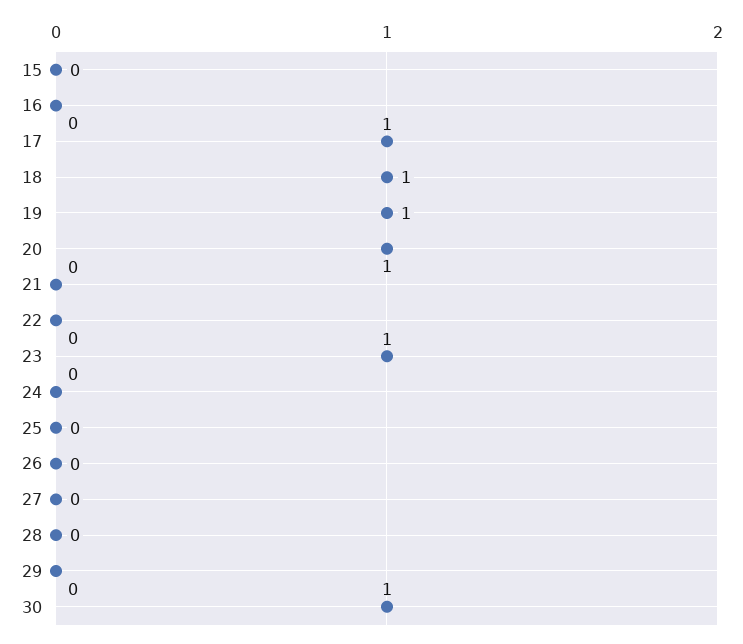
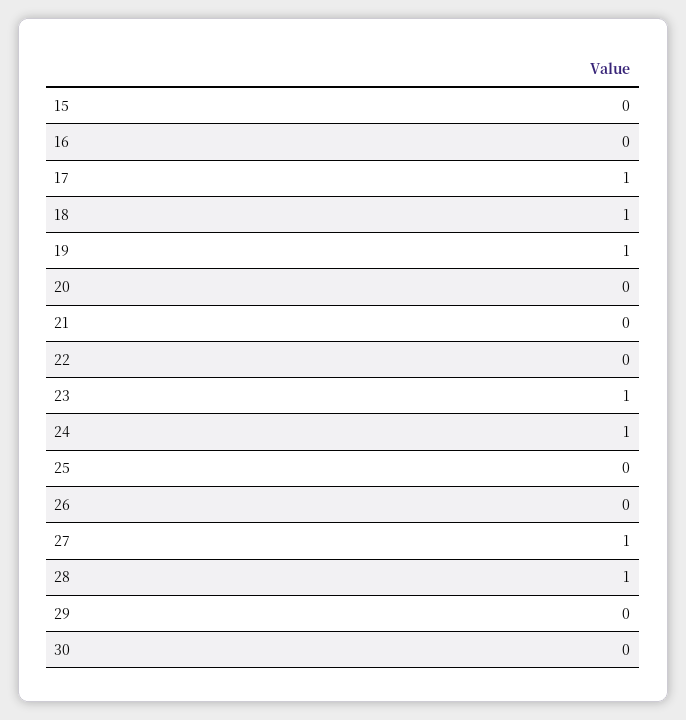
  {
    "15": 0,
    "16": 0,
    "17": 1,
    "18": 1,
    "19": 1,
-   "20": 1,
+   "20": 0,
    "21": 0,
    "22": 0,
    "23": 1,
-   "24": 0,
+   "24": 1,
    "25": 0,
    "26": 0,
-   "27": 0,
+   "27": 1,
-   "28": 0,
+   "28": 1,
    "29": 0,
-   "30": 1
+   "30": 0
  }

